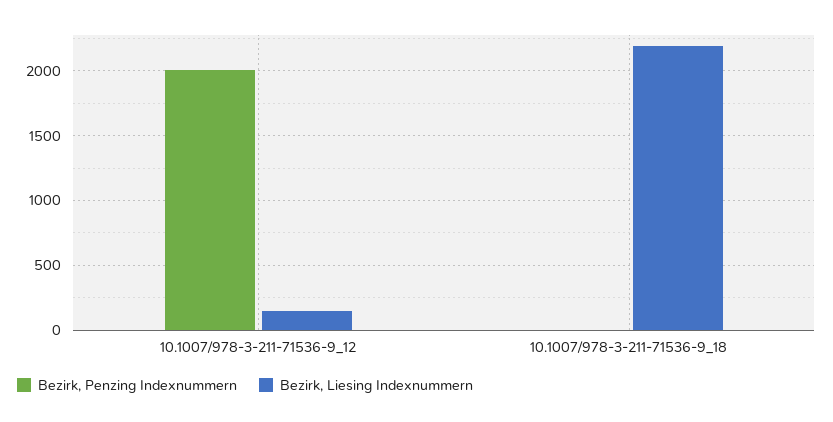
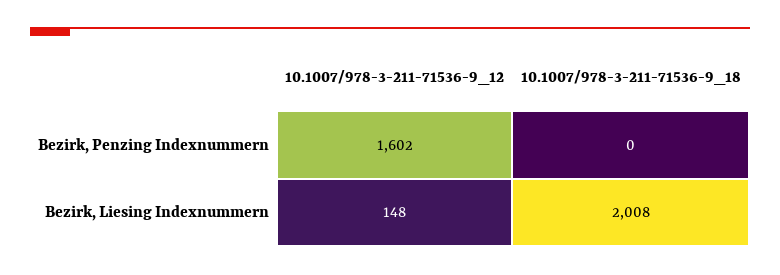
  {
    "Bezirk, Penzing Indexnummern": {
-     "10.1007/978-3-211-71536-9_12": 2000,
+     "10.1007/978-3-211-71536-9_12": 1602,
      "10.1007/978-3-211-71536-9_18": 0
    },
    "Bezirk, Liesing Indexnummern": {
      "10.1007/978-3-211-71536-9_12": 148,
-     "10.1007/978-3-211-71536-9_18": 2200
+     "10.1007/978-3-211-71536-9_18": 2008
    }
  }

